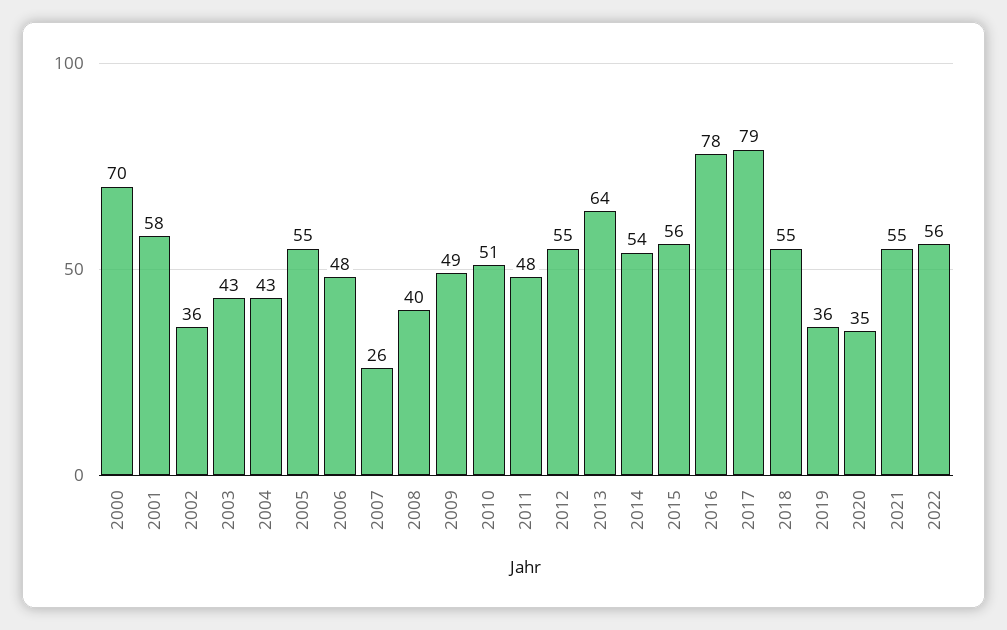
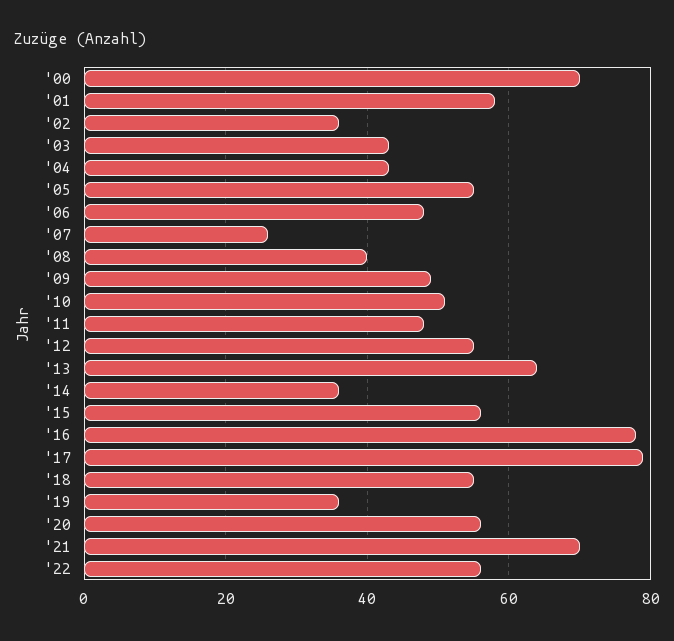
  {
    "2000": 70,
    "2001": 58,
    "2002": 36,
    "2003": 43,
    "2004": 43,
    "2005": 55,
    "2006": 48,
    "2007": 26,
    "2008": 40,
    "2009": 49,
    "2010": 51,
    "2011": 48,
    "2012": 55,
    "2013": 64,
-   "2014": 54,
+   "2014": 35,
    "2015": 56,
    "2016": 78,
    "2017": 79,
    "2018": 55,
    "2019": 36,
-   "2020": 35,
+   "2020": 55,
-   "2021": 55,
+   "2021": 70,
    "2022": 56
  }

